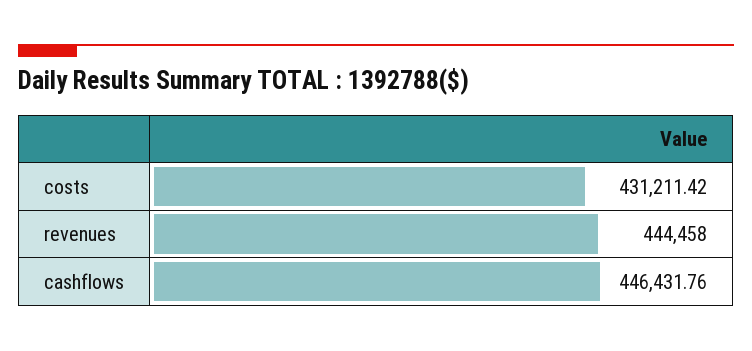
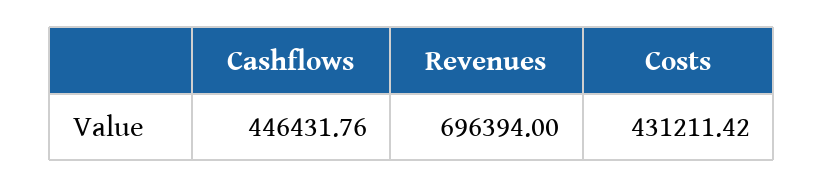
  {
    "costs": 431211.42,
-   "revenues": 444458,
+   "revenues": 696394,
    "cashflows": 446431.76
  }

